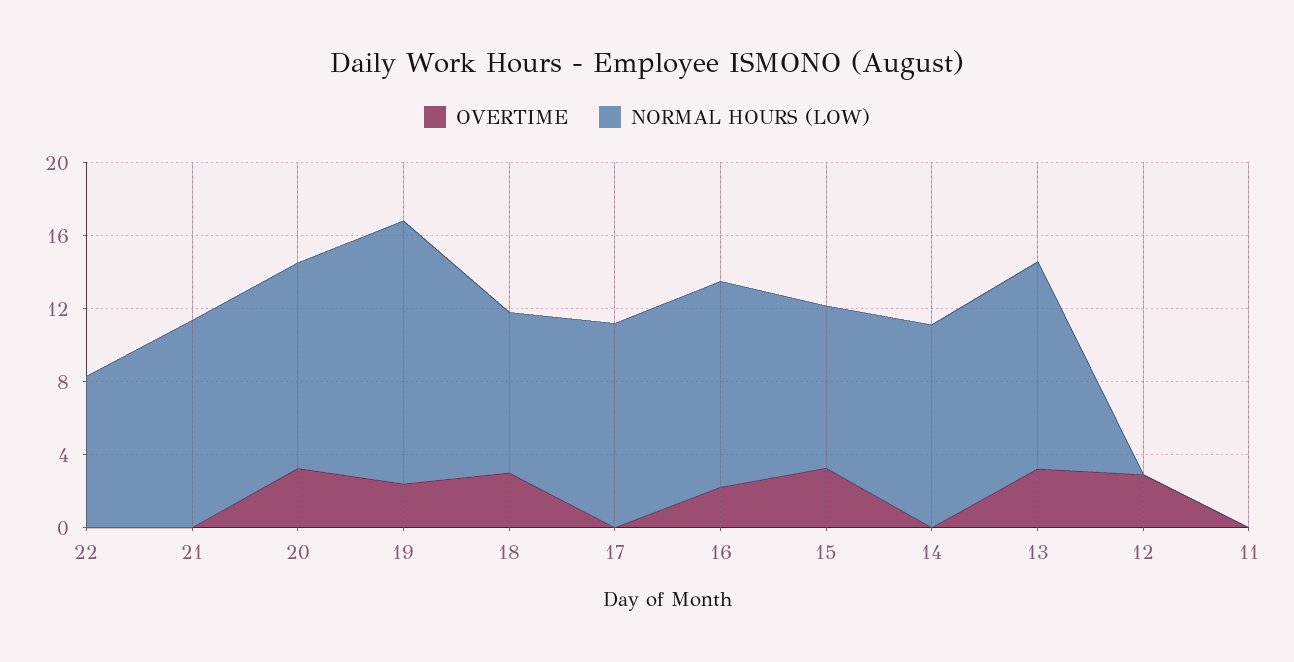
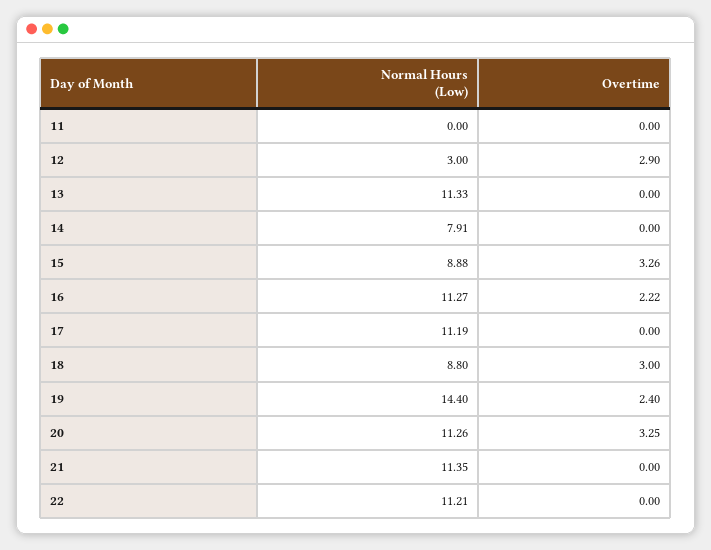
  {
    "OVERTIME": {
      "22": 0,
      "21": 0,
      "20": 3.25,
      "19": 2.4,
      "18": 3,
      "17": 0,
      "16": 2.22,
      "15": 3.26,
      "14": 0,
-     "13": 3,
+     "13": 0,
      "12": 2.9,
      "11": 0
    },
    "NORMAL HOURS (LOW)": {
-     "22": 8,
+     "22": 11.21,
      "21": 11.35,
      "20": 11.26,
      "19": 14.4,
      "18": 8.8,
      "17": 11.19,
      "16": 11.27,
      "15": 8.88,
-     "14": 11,
+     "14": 7.91,
      "13": 11.33,
-     "12": 0,
+     "12": 3,
      "11": 0
    }
  }

